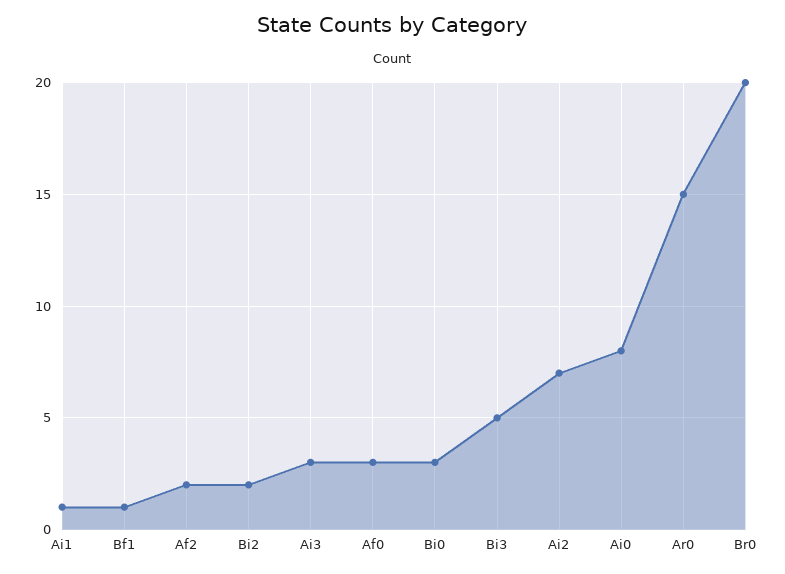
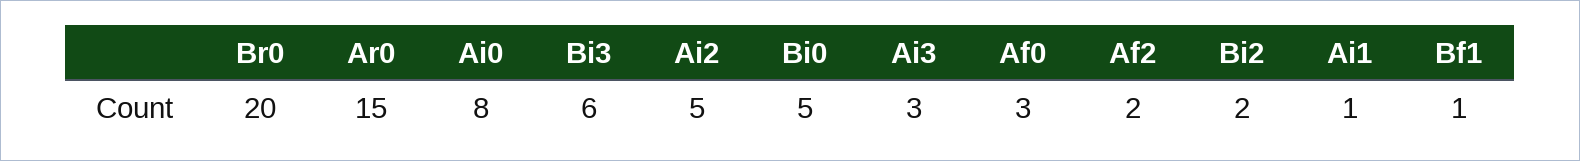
  {
    "Ai1": 1,
    "Bf1": 1,
    "Af2": 2,
    "Bi2": 2,
    "Ai3": 3,
    "Af0": 3,
-   "Bi0": 3,
+   "Bi0": 5,
-   "Bi3": 5,
+   "Bi3": 6,
-   "Ai2": 7,
+   "Ai2": 5,
    "Ai0": 8,
    "Ar0": 15,
    "Br0": 20
  }

